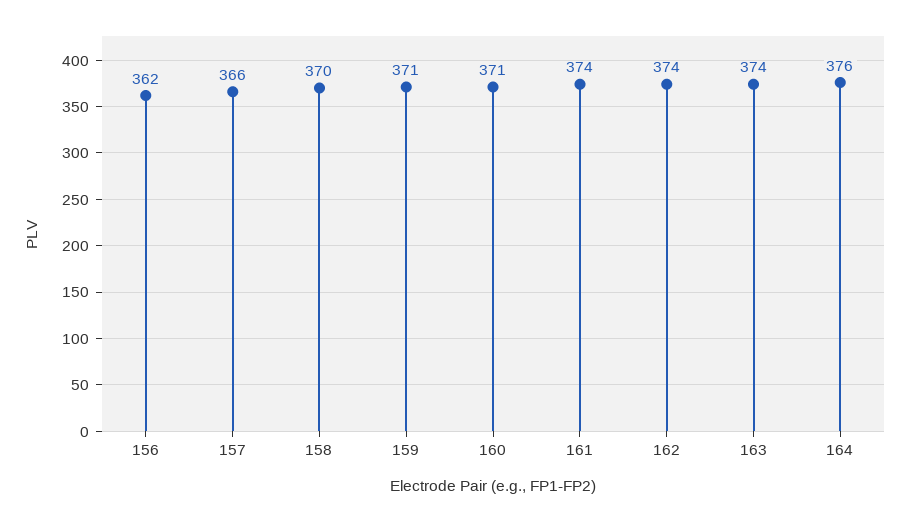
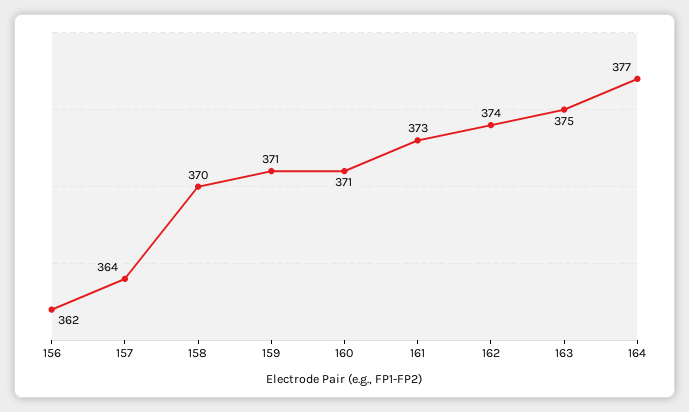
  {
    "156": 362,
-   "157": 366,
+   "157": 364,
    "158": 370,
    "159": 371,
    "160": 371,
-   "161": 374,
+   "161": 373,
    "162": 374,
-   "163": 374,
+   "163": 375,
-   "164": 376
+   "164": 377
  }

